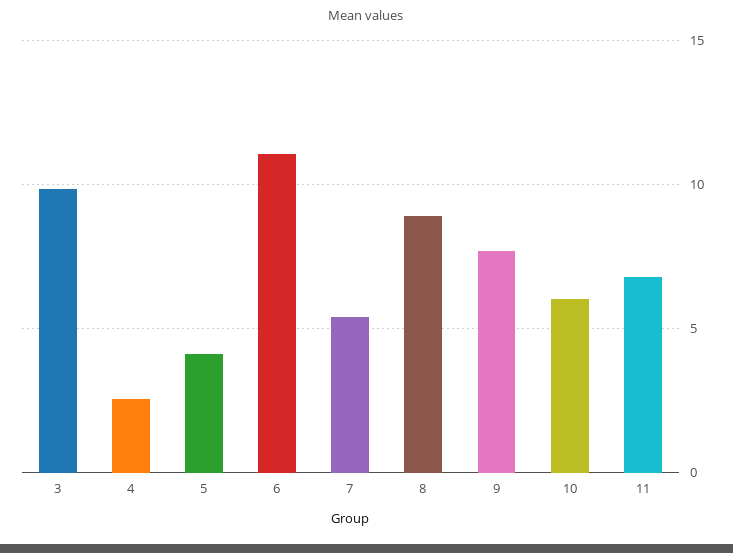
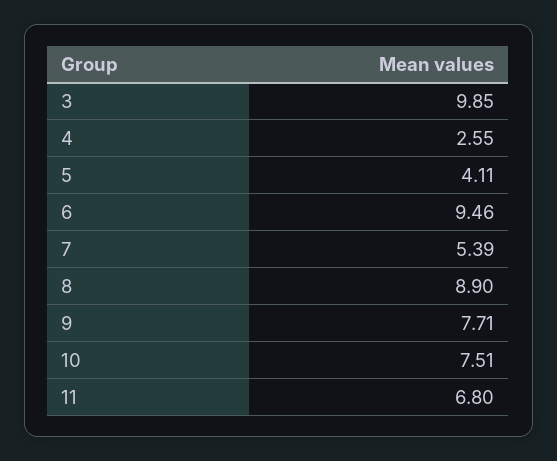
  {
    "3": 9.85,
    "4": 2.55,
    "5": 4.11,
-   "6": 11,
+   "6": 9.46,
    "7": 5.39,
    "8": 8.9,
    "9": 7.71,
-   "10": 6,
+   "10": 7.51,
    "11": 6.8
  }

